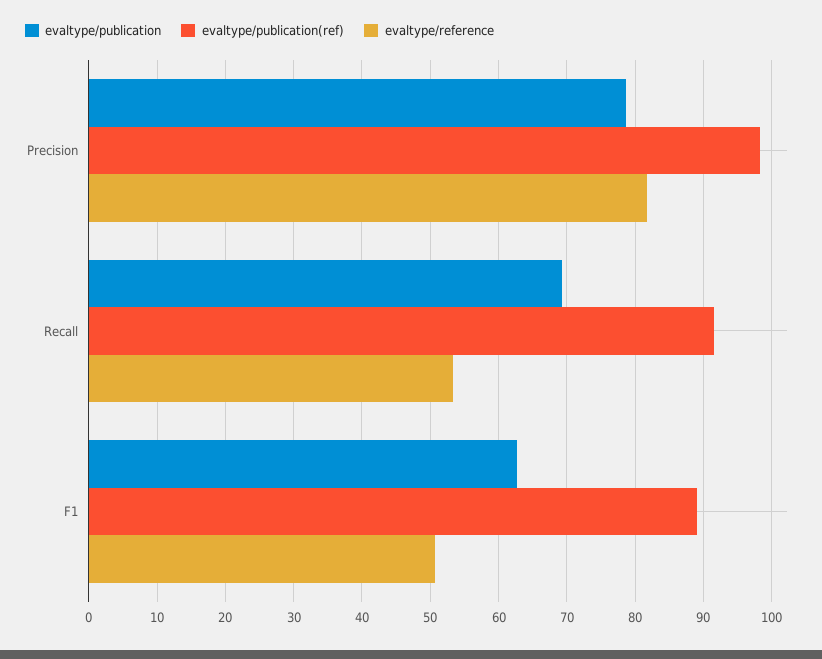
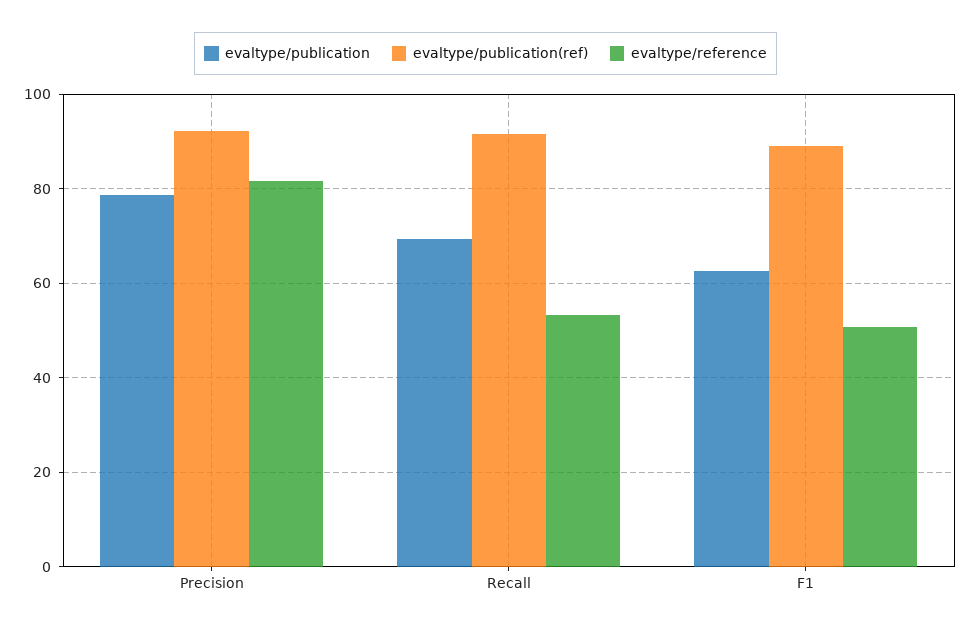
  {
    "evaltype/publication": {
      "Precision": 79,
      "Recall": 69,
      "F1": 63
    },
    "evaltype/publication(ref)": {
-     "Precision": 98,
+     "Precision": 92,
      "Recall": 92,
      "F1": 89
    },
    "evaltype/reference": {
      "Precision": 82,
      "Recall": 53,
      "F1": 51
    }
  }

